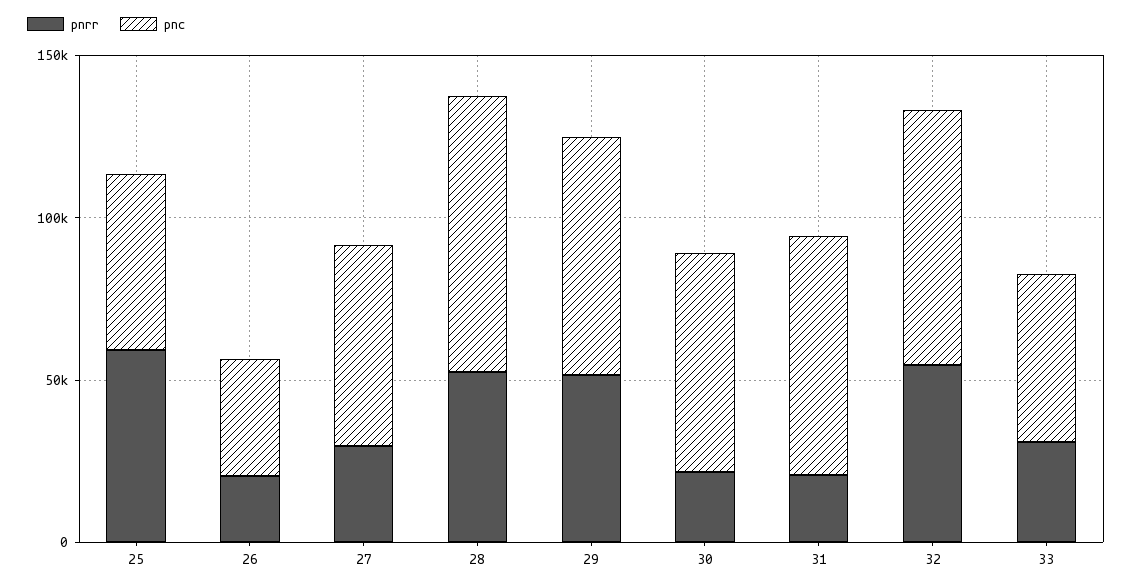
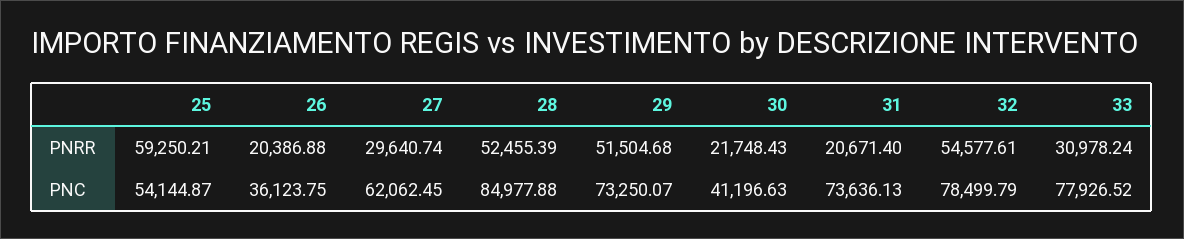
  {
    "pnrr": {
      "25": 59250.21,
      "26": 20386.88,
      "27": 29640.74,
      "28": 52455.39,
      "29": 51504.68,
      "30": 21748.43,
      "31": 20671.4,
      "32": 54577.61,
      "33": 30978.24
    },
    "pnc": {
      "25": 54144.87,
      "26": 36123.75,
      "27": 62062.45,
      "28": 84977.88,
      "29": 73250.07,
-     "30": 70000,
+     "30": 41196.63,
      "31": 73636.13,
      "32": 78499.79,
-     "33": 50000
+     "33": 77926.52
    }
  }

